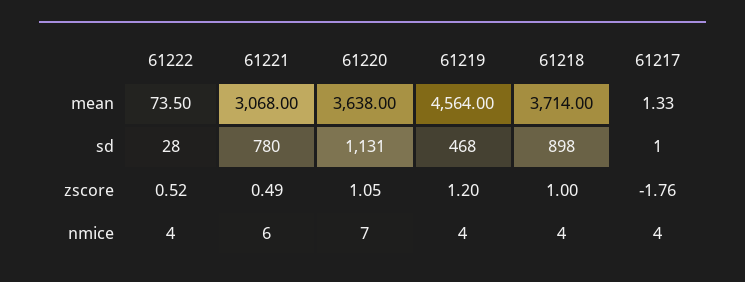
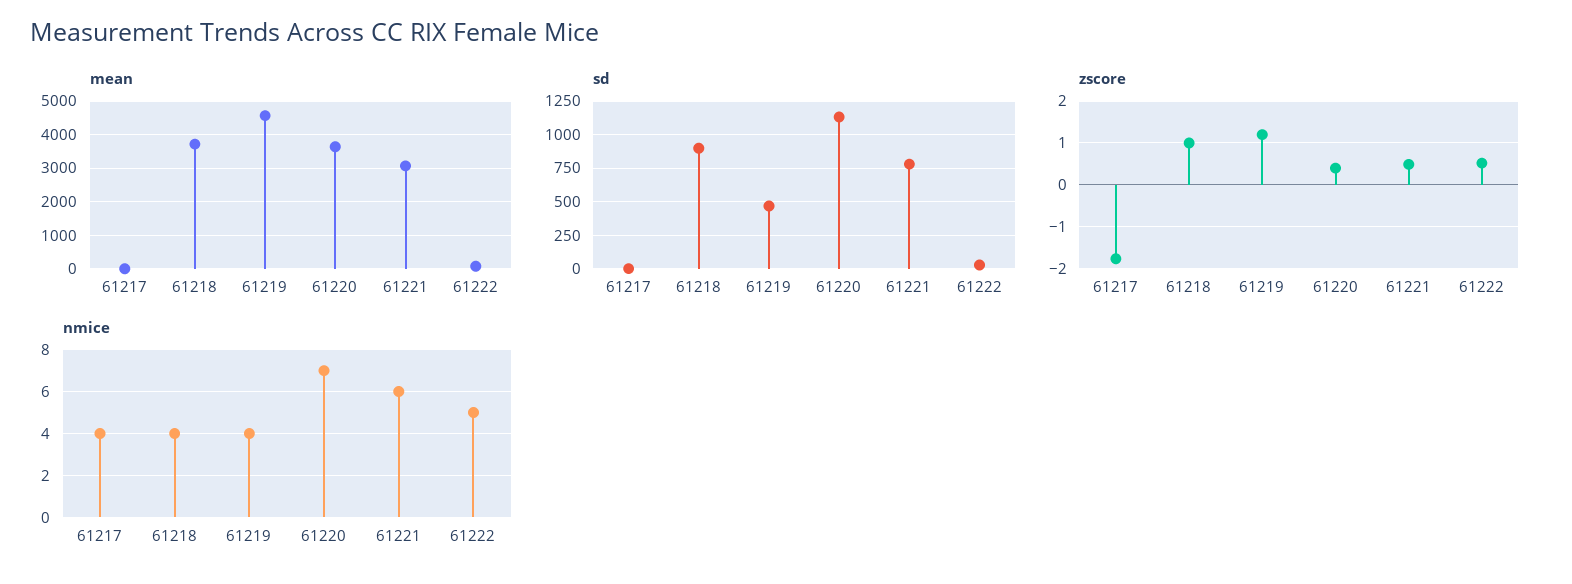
  {
    "mean": {
      "61222": 73.5,
      "61221": 3068,
      "61220": 3638,
      "61219": 4564,
      "61218": 3714,
      "61217": 1.33
    },
    "sd": {
      "61222": 28,
      "61221": 780,
      "61220": 1131,
      "61219": 468,
      "61218": 898,
      "61217": 1
    },
    "zscore": {
      "61222": 0.52,
      "61221": 0.49,
-     "61220": 1.05,
+     "61220": 0.4,
      "61219": 1.2,
      "61218": 1,
      "61217": -1.76
    },
    "nmice": {
-     "61222": 4,
+     "61222": 5,
      "61221": 6,
      "61220": 7,
      "61219": 4,
      "61218": 4,
      "61217": 4
    }
  }

